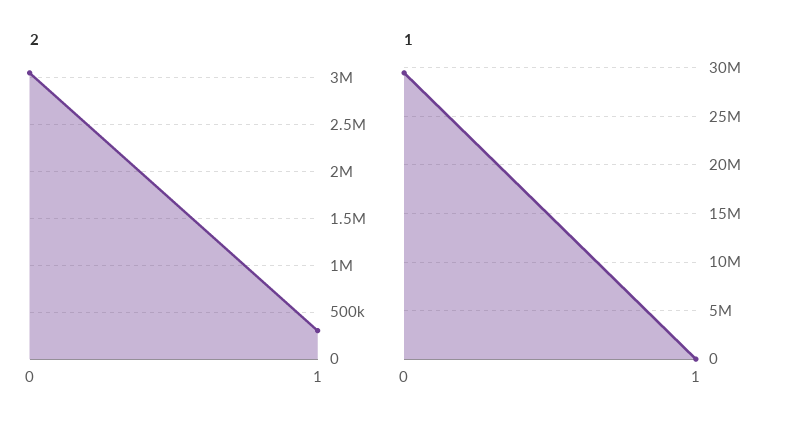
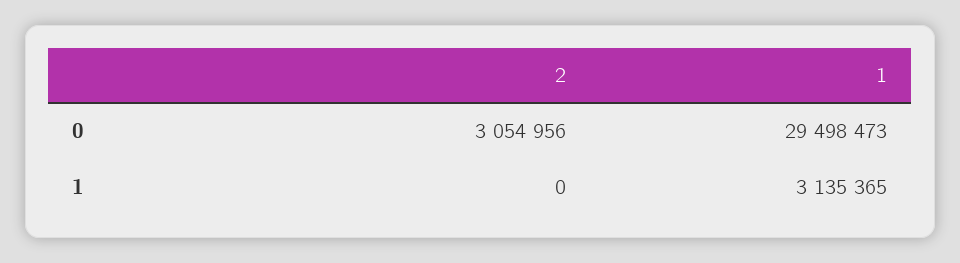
  {
    "2": {
      "0": 3054956,
-     "1": 300000
+     "1": 0
    },
    "1": {
      "0": 29498473,
-     "1": 0
+     "1": 3135365
    }
  }

